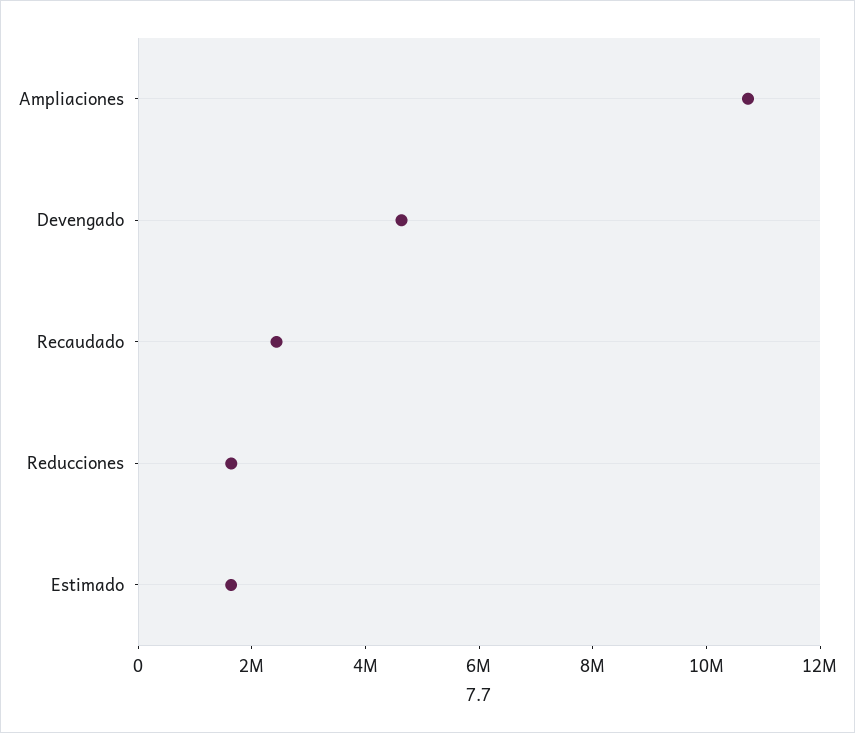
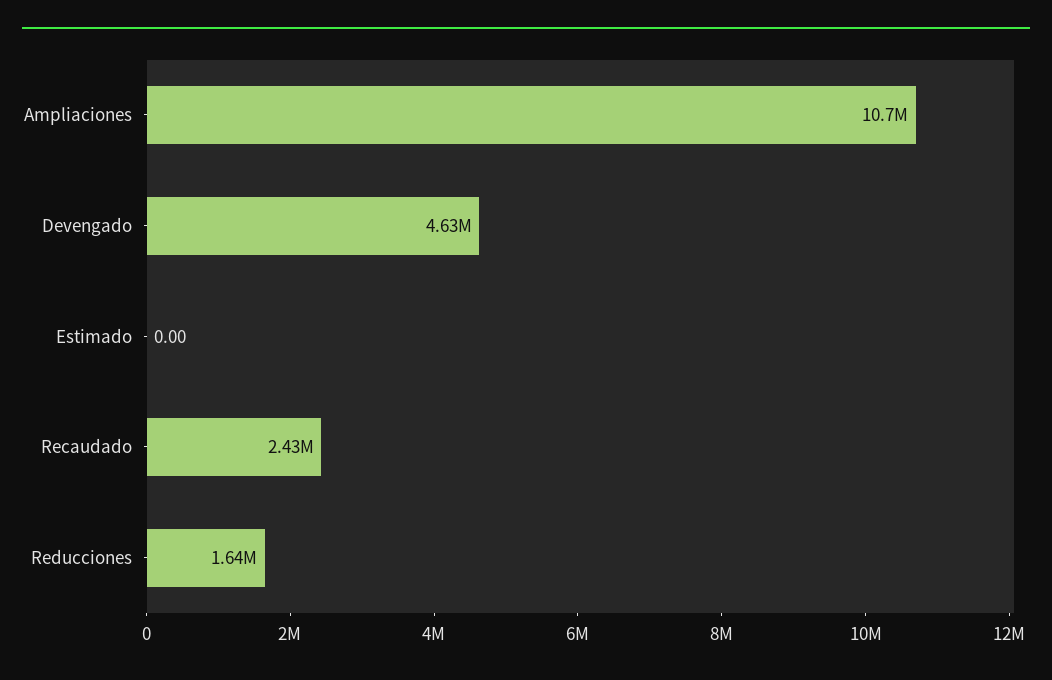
  {
    "Ampliaciones": 10700000,
    "Devengado": 4630000,
    "Recaudado": 2430000,
    "Reducciones": 1640000,
-   "Estimado": 1500000
+   "Estimado": 0
  }

